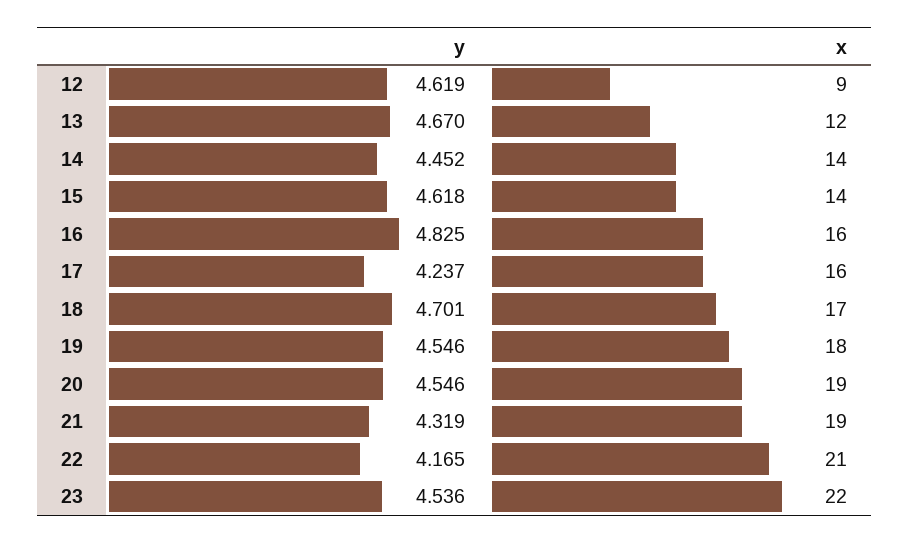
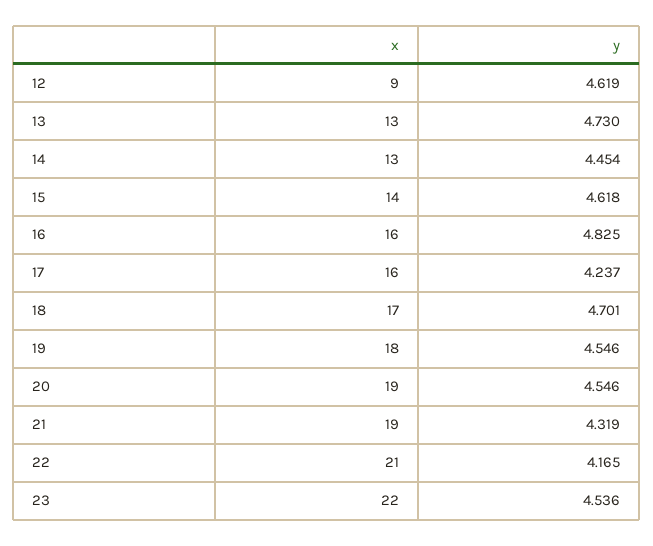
  {
    "y": {
      "12": 4.619,
-     "13": 4.67,
+     "13": 4.73,
-     "14": 4.452,
+     "14": 4.454,
      "15": 4.618,
      "16": 4.825,
      "17": 4.237,
      "18": 4.701,
      "19": 4.546,
      "20": 4.546,
      "21": 4.319,
      "22": 4.165,
      "23": 4.536
    },
    "x": {
      "12": 9,
-     "13": 12,
+     "13": 13,
-     "14": 14,
+     "14": 13,
      "15": 14,
      "16": 16,
      "17": 16,
      "18": 17,
      "19": 18,
      "20": 19,
      "21": 19,
      "22": 21,
      "23": 22
    }
  }

